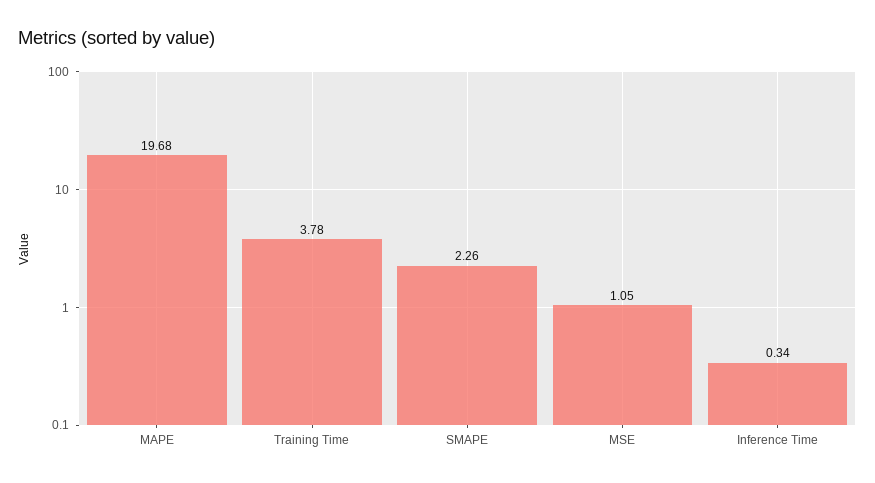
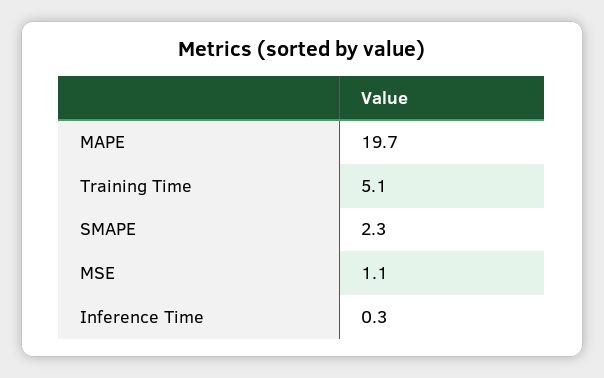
  {
    "MAPE": 19.68,
-   "Training Time": 3.78,
+   "Training Time": 5.1,
    "SMAPE": 2.26,
    "MSE": 1.05,
    "Inference Time": 0.34
  }

